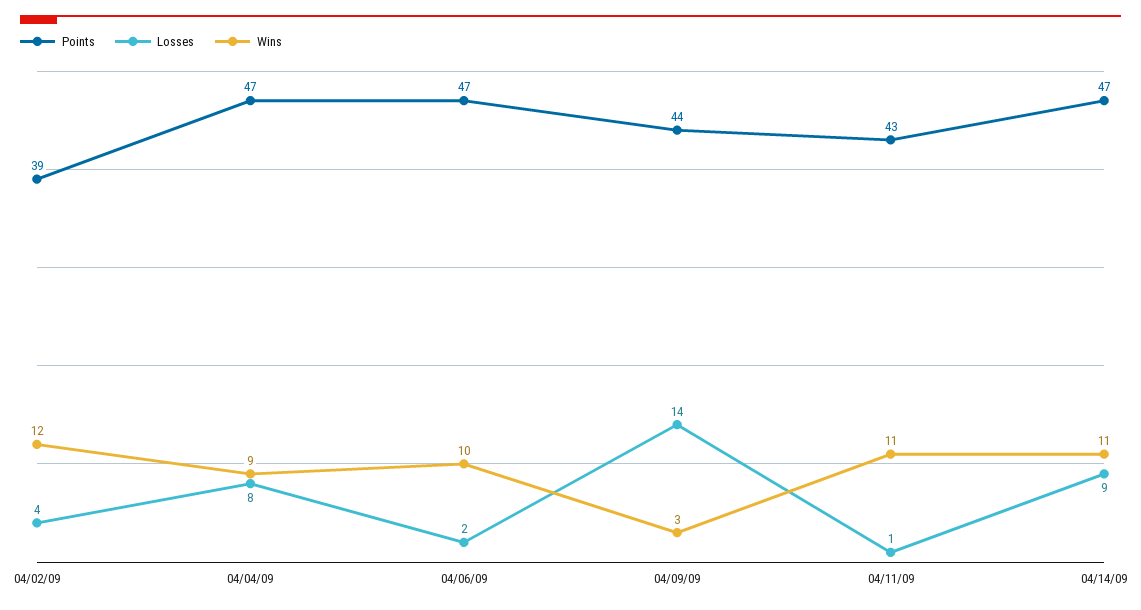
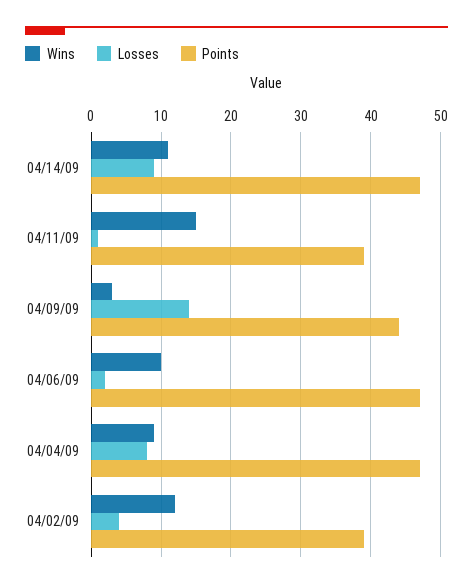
  {
    "Points": {
      "04/02/09": 39,
      "04/04/09": 47,
      "04/06/09": 47,
      "04/09/09": 44,
-     "04/11/09": 43,
+     "04/11/09": 39,
      "04/14/09": 47
    },
    "Losses": {
      "04/02/09": 4,
      "04/04/09": 8,
      "04/06/09": 2,
      "04/09/09": 14,
      "04/11/09": 1,
      "04/14/09": 9
    },
    "Wins": {
      "04/02/09": 12,
      "04/04/09": 9,
      "04/06/09": 10,
      "04/09/09": 3,
-     "04/11/09": 11,
+     "04/11/09": 15,
      "04/14/09": 11
    }
  }

